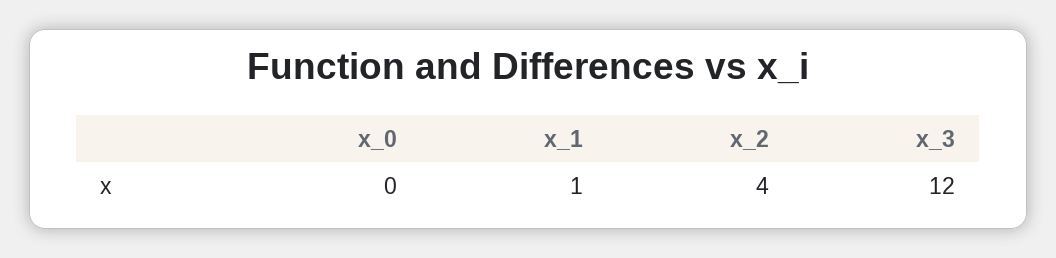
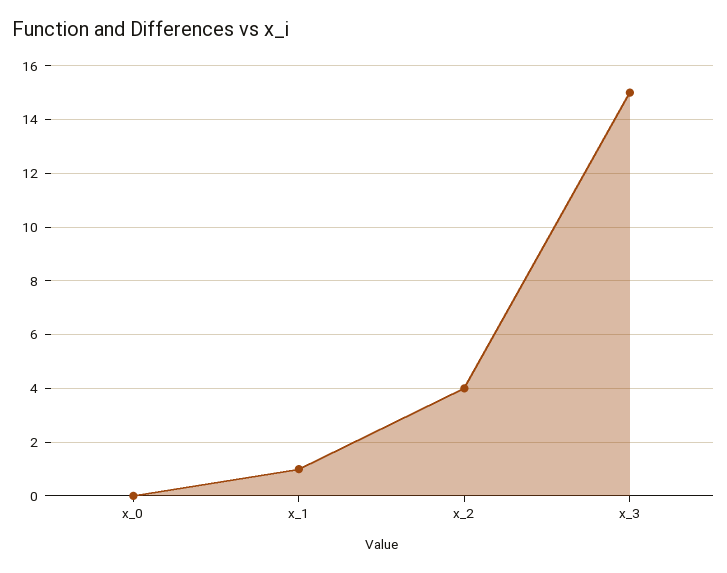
  {
    "x_0": 0,
    "x_1": 1,
    "x_2": 4,
-   "x_3": 12
+   "x_3": 15
  }

